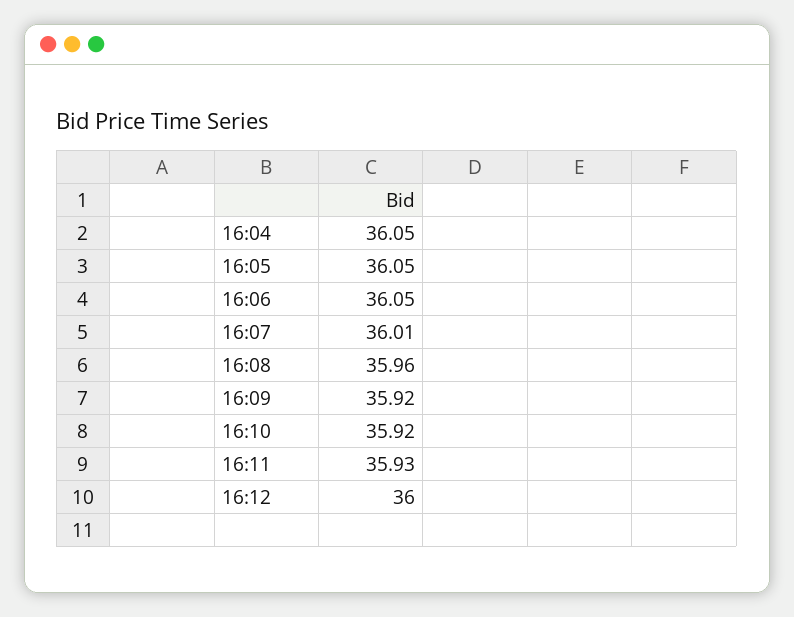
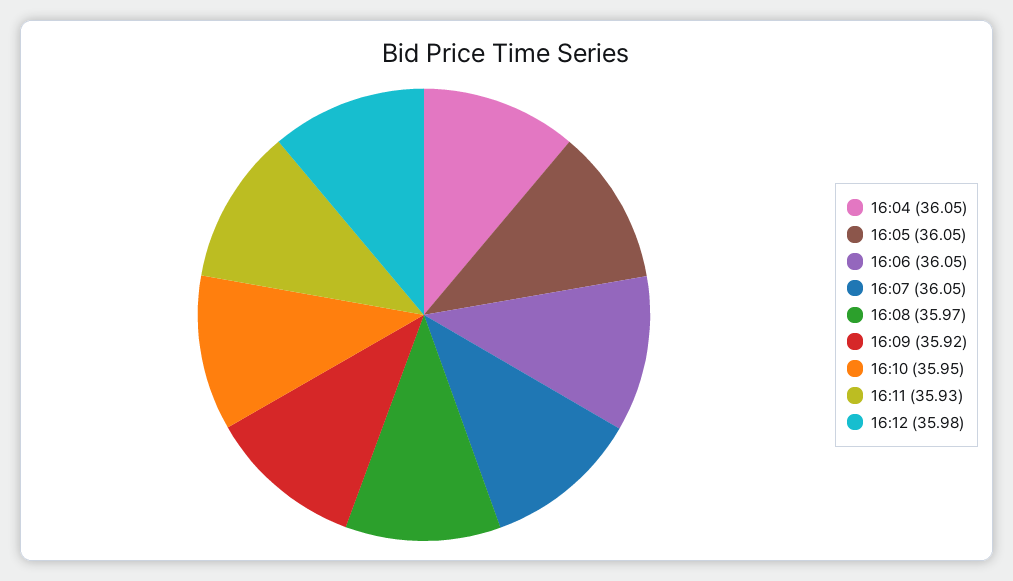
  {
    "16:04": 36.05,
    "16:05": 36.05,
    "16:06": 36.05,
-   "16:07": 36.01,
+   "16:07": 36.05,
-   "16:08": 35.96,
+   "16:08": 35.97,
    "16:09": 35.92,
-   "16:10": 35.92,
+   "16:10": 35.95,
    "16:11": 35.93,
-   "16:12": 36
+   "16:12": 35.98
  }

